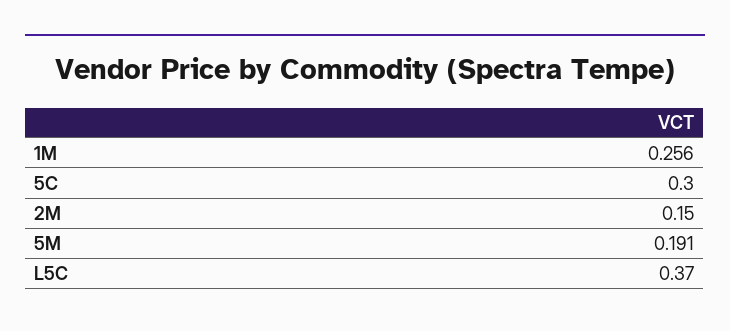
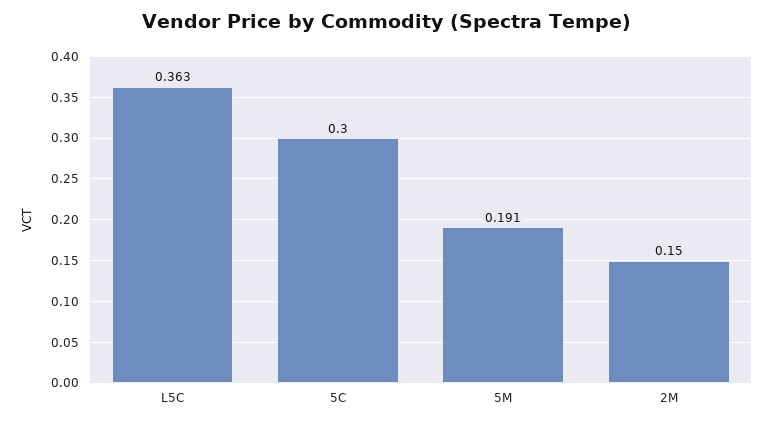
  {
-   "1M": 0.256,
    "5C": 0.3,
    "2M": 0.15,
    "5M": 0.191,
-   "L5C": 0.37
+   "L5C": 0.363
  }

